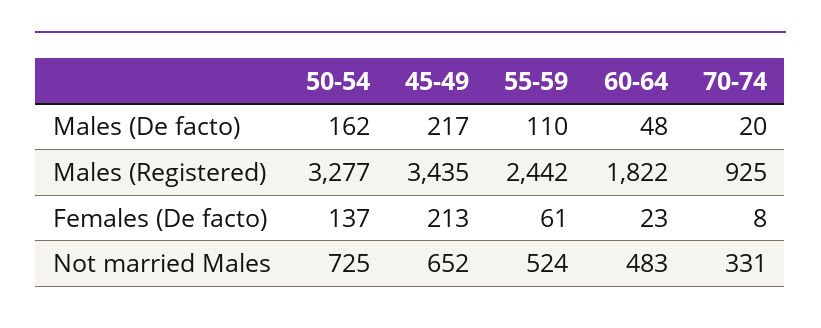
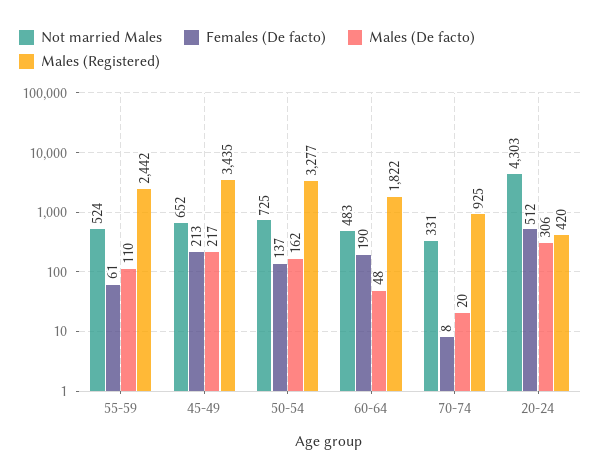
  {
    "Males (De facto)": {
      "50-54": 162,
      "45-49": 217,
      "55-59": 110,
      "60-64": 48,
-     "70-74": 20
+     "70-74": 20,
+     "20-24": 306
    },
    "Males (Registered)": {
      "50-54": 3277,
      "45-49": 3435,
      "55-59": 2442,
      "60-64": 1822,
-     "70-74": 925
+     "70-74": 925,
+     "20-24": 420
    },
    "Females (De facto)": {
      "50-54": 137,
      "45-49": 213,
      "55-59": 61,
-     "60-64": 23,
+     "60-64": 190,
-     "70-74": 8
+     "70-74": 8,
+     "20-24": 512
    },
    "Not married Males": {
      "50-54": 725,
      "45-49": 652,
      "55-59": 524,
      "60-64": 483,
-     "70-74": 331
+     "70-74": 331,
+     "20-24": 4303
    }
  }

